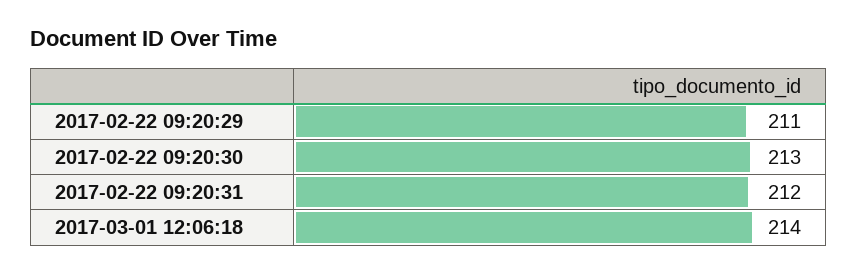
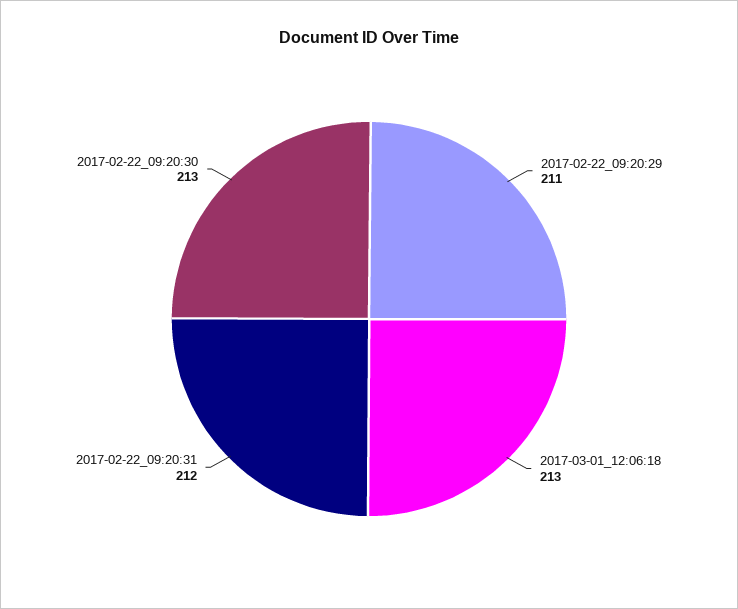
  {
    "2017-02-22 09:20:29": 211,
    "2017-02-22 09:20:30": 213,
    "2017-02-22 09:20:31": 212,
-   "2017-03-01 12:06:18": 214
+   "2017-03-01 12:06:18": 213
  }

